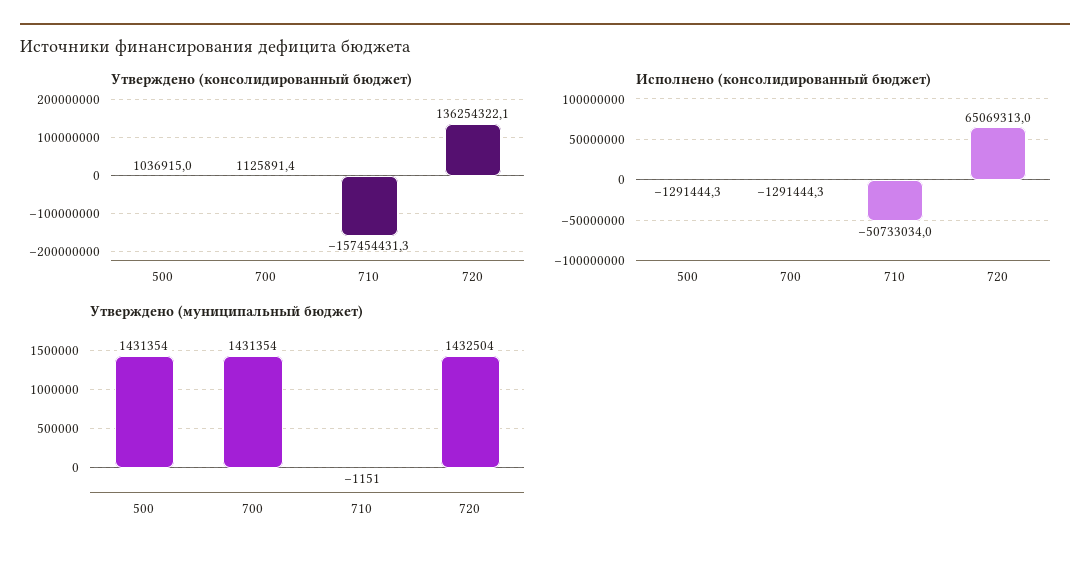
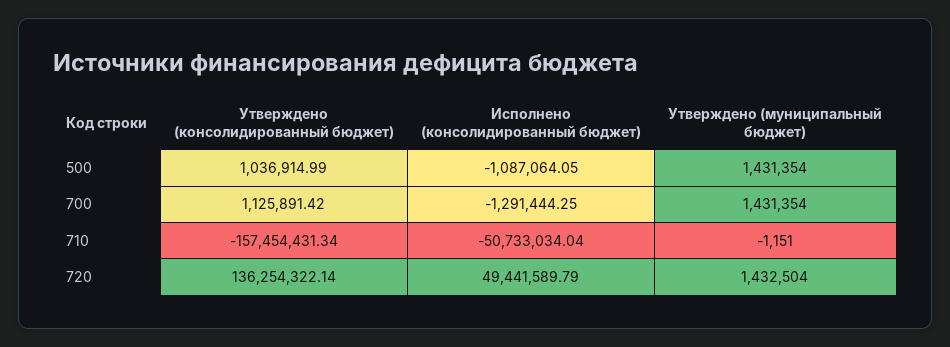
  {
    "Утверждено (консолидированный бюджет)": {
      "500": 1036914.99,
      "700": 1125891.42,
      "710": -157454431.34,
      "720": 136254322.14
    },
    "Исполнено (консолидированный бюджет)": {
-     "500": -1291444.3,
+     "500": -1087064.05,
      "700": -1291444.25,
      "710": -50733034.04,
-     "720": 65069313
+     "720": 49441589.79
    },
    "Утверждено (муниципальный бюджет)": {
      "500": 1431354,
      "700": 1431354,
      "710": -1151,
      "720": 1432504
    }
  }

